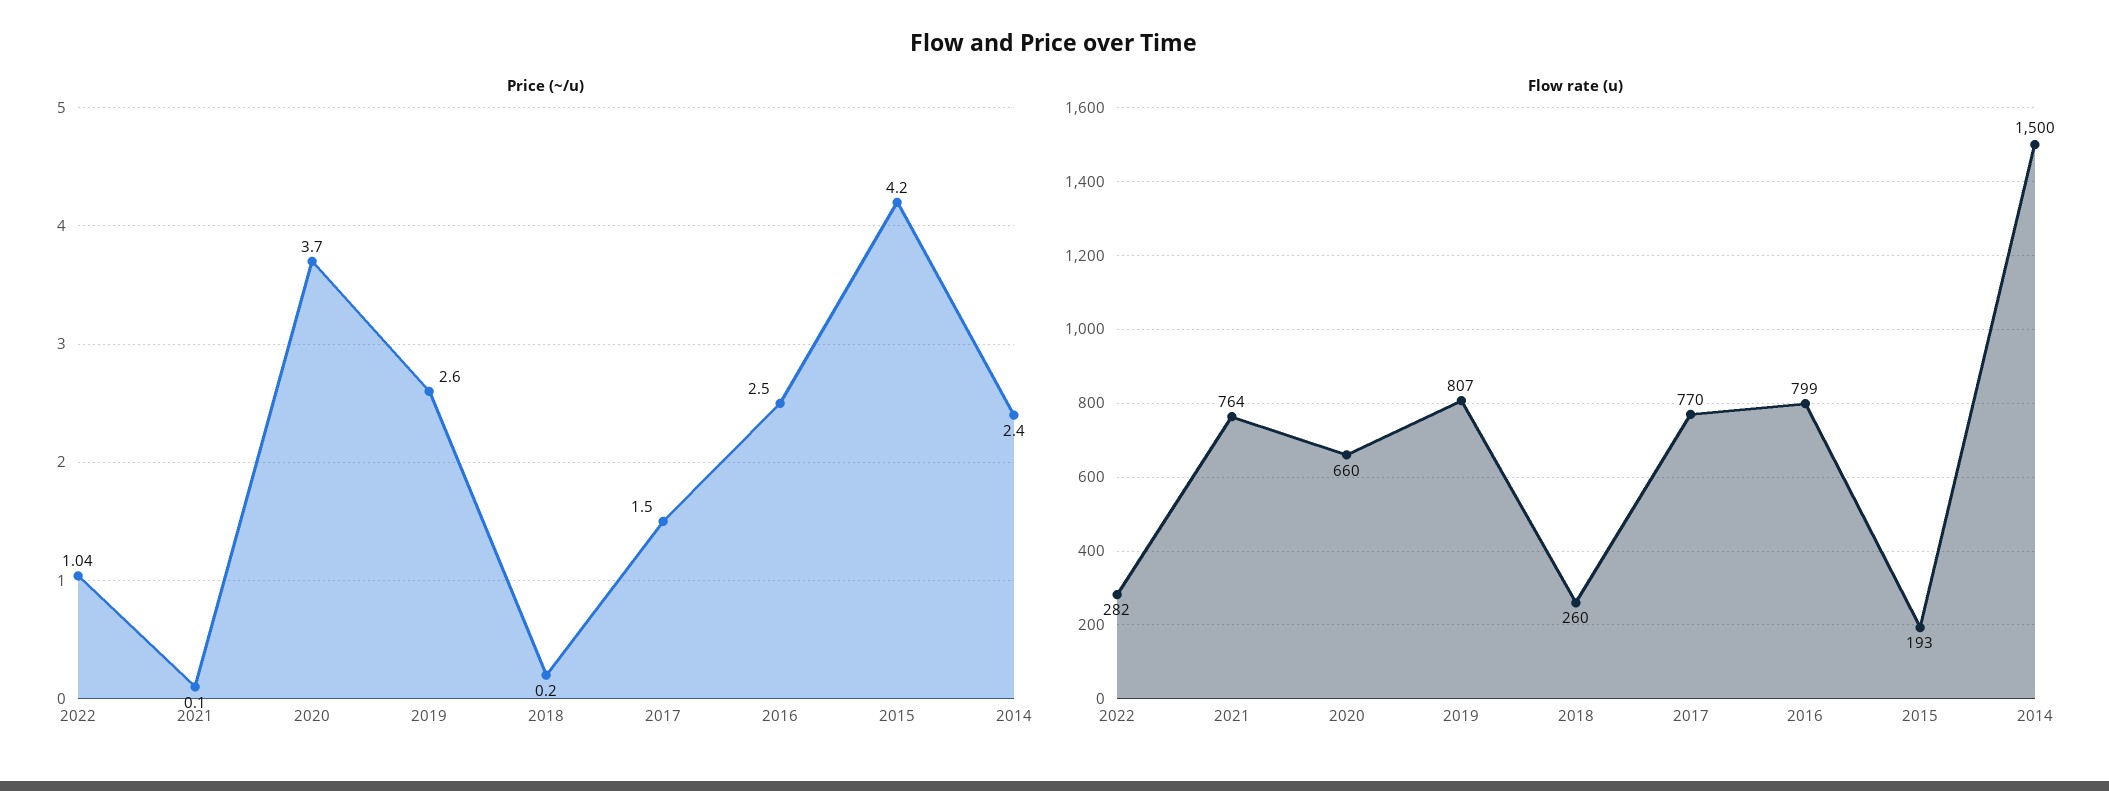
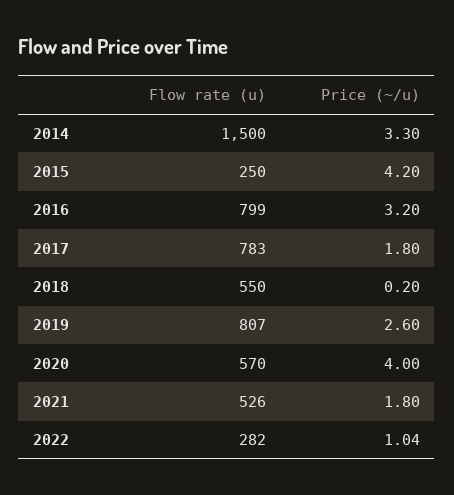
  {
    "Price (~/u)": {
      "2022": 1.04,
-     "2021": 0.1,
+     "2021": 1.8,
-     "2020": 3.7,
+     "2020": 4,
      "2019": 2.6,
      "2018": 0.2,
-     "2017": 1.5,
+     "2017": 1.8,
-     "2016": 2.5,
+     "2016": 3.2,
      "2015": 4.2,
-     "2014": 2.4
+     "2014": 3.3
    },
    "Flow rate (u)": {
      "2022": 282,
-     "2021": 764,
+     "2021": 526,
-     "2020": 660,
+     "2020": 570,
      "2019": 807,
-     "2018": 260,
+     "2018": 550,
-     "2017": 770,
+     "2017": 783,
      "2016": 799,
-     "2015": 193,
+     "2015": 250,
      "2014": 1500
    }
  }

